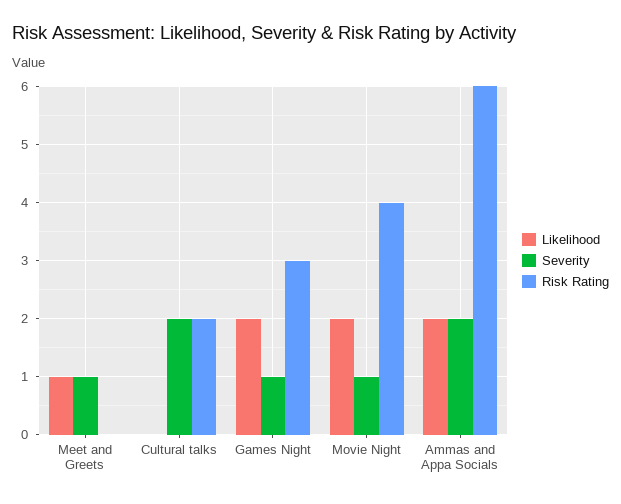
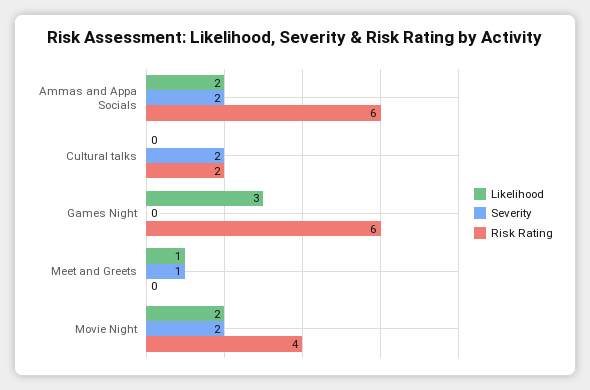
  {
    "Likelihood": {
      "Meet and Greets": 1,
      "Cultural talks": 0,
-     "Games Night": 2,
+     "Games Night": 3,
      "Movie Night": 2,
      "Ammas and Appa Socials": 2
    },
    "Severity": {
      "Meet and Greets": 1,
      "Cultural talks": 2,
-     "Games Night": 1,
+     "Games Night": 0,
-     "Movie Night": 1,
+     "Movie Night": 2,
      "Ammas and Appa Socials": 2
    },
    "Risk Rating": {
      "Meet and Greets": 0,
      "Cultural talks": 2,
-     "Games Night": 3,
+     "Games Night": 6,
      "Movie Night": 4,
      "Ammas and Appa Socials": 6
    }
  }

